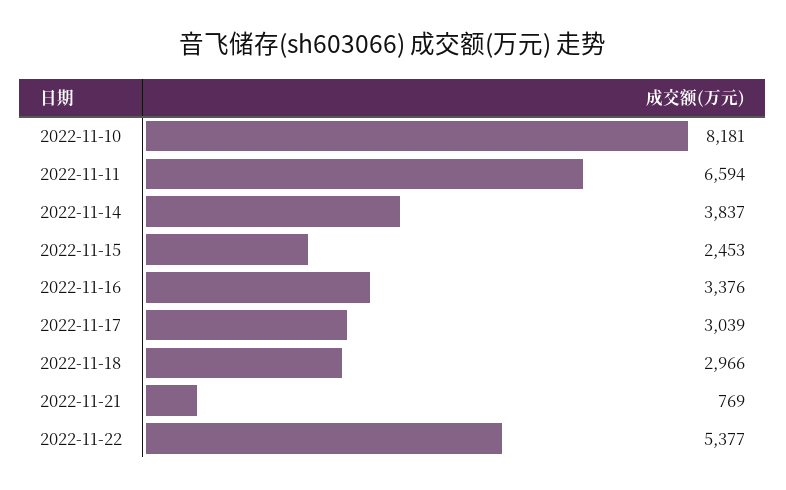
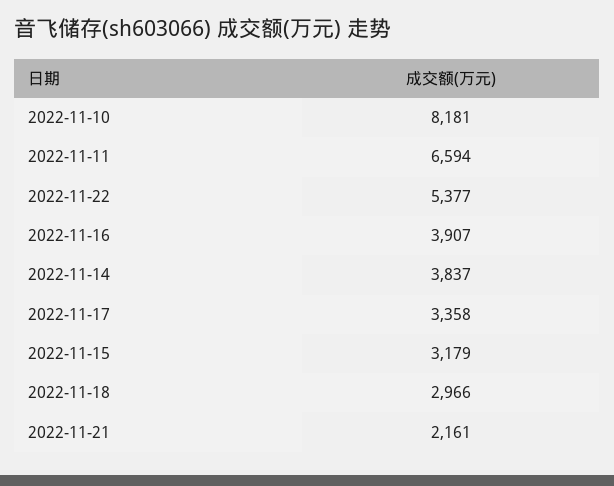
  {
    "2022-11-10": 8181,
    "2022-11-11": 6594,
    "2022-11-14": 3837,
-   "2022-11-15": 2453,
+   "2022-11-15": 3179,
-   "2022-11-16": 3376,
+   "2022-11-16": 3907,
-   "2022-11-17": 3039,
+   "2022-11-17": 3358,
    "2022-11-18": 2966,
-   "2022-11-21": 769,
+   "2022-11-21": 2161,
    "2022-11-22": 5377
  }

